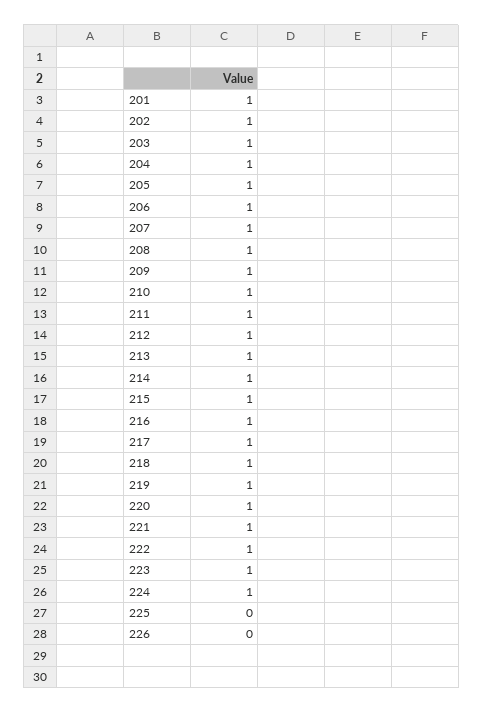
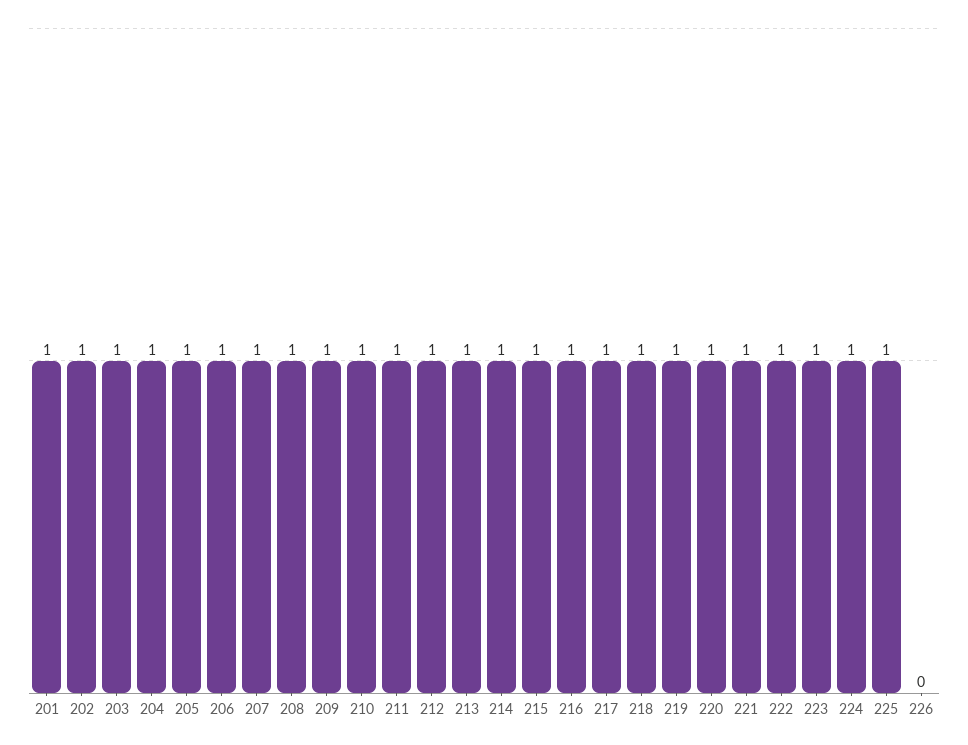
  {
    "201": 1,
    "202": 1,
    "203": 1,
    "204": 1,
    "205": 1,
    "206": 1,
    "207": 1,
    "208": 1,
    "209": 1,
    "210": 1,
    "211": 1,
    "212": 1,
    "213": 1,
    "214": 1,
    "215": 1,
    "216": 1,
    "217": 1,
    "218": 1,
    "219": 1,
    "220": 1,
    "221": 1,
    "222": 1,
    "223": 1,
    "224": 1,
-   "225": 0,
+   "225": 1,
    "226": 0
  }

